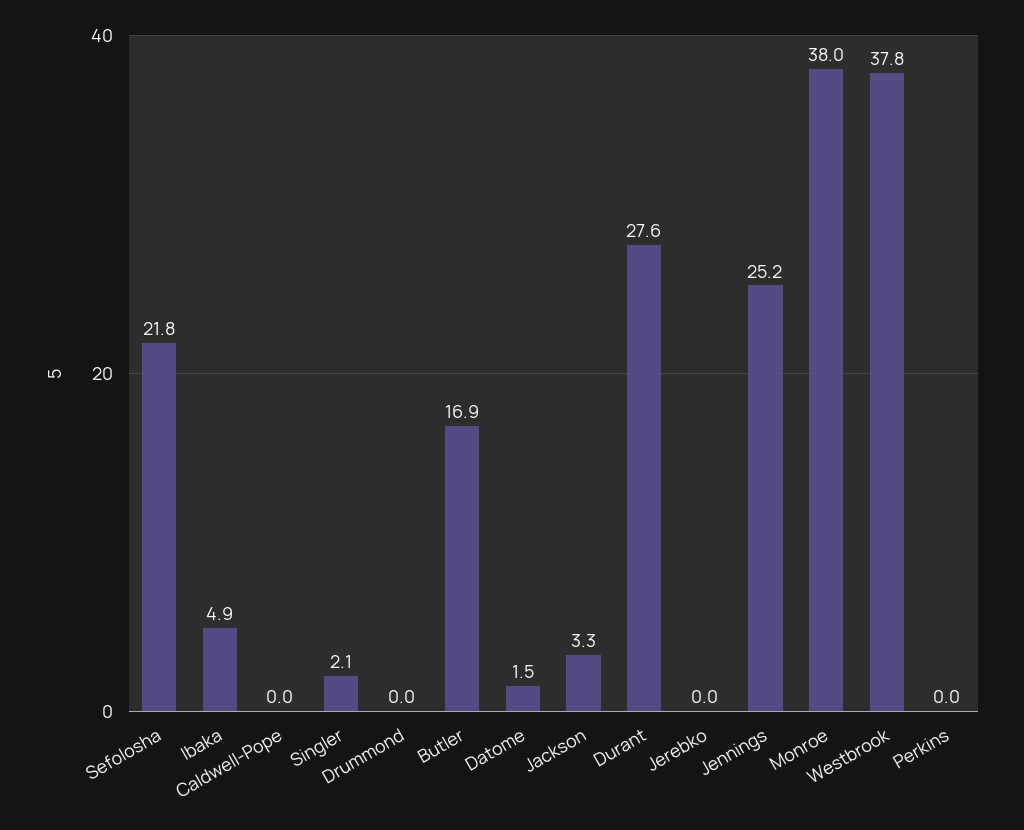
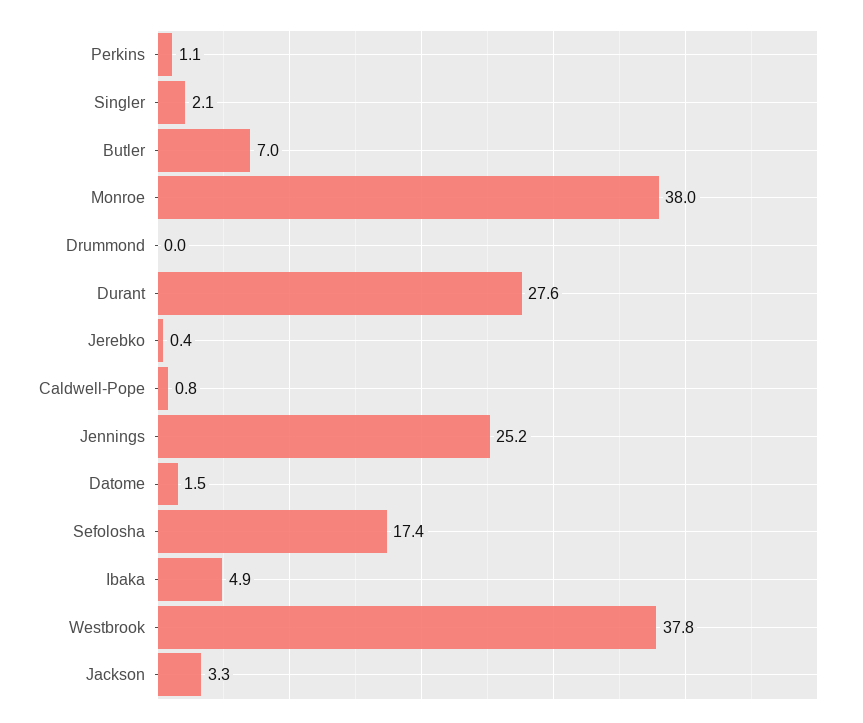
  {
-   "Sefolosha": 21.8,
+   "Sefolosha": 17.4,
    "Ibaka": 4.9,
-   "Caldwell-Pope": 0,
+   "Caldwell-Pope": 0.8,
    "Singler": 2.1,
    "Drummond": 0,
-   "Butler": 16.9,
+   "Butler": 7,
    "Datome": 1.5,
    "Jackson": 3.3,
    "Durant": 27.6,
-   "Jerebko": 0,
+   "Jerebko": 0.4,
    "Jennings": 25.2,
    "Monroe": 38,
    "Westbrook": 37.8,
-   "Perkins": 0
+   "Perkins": 1.1
  }

